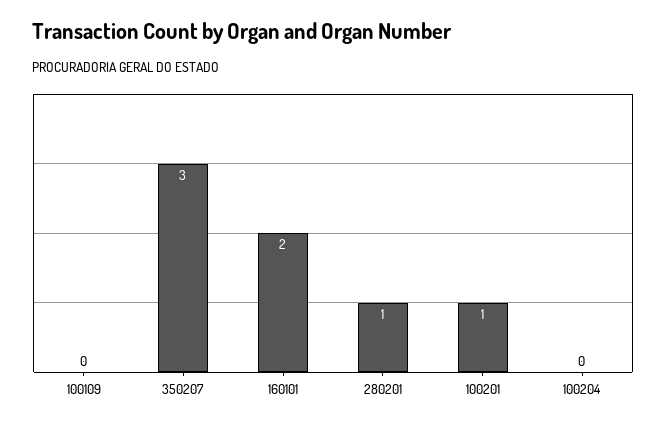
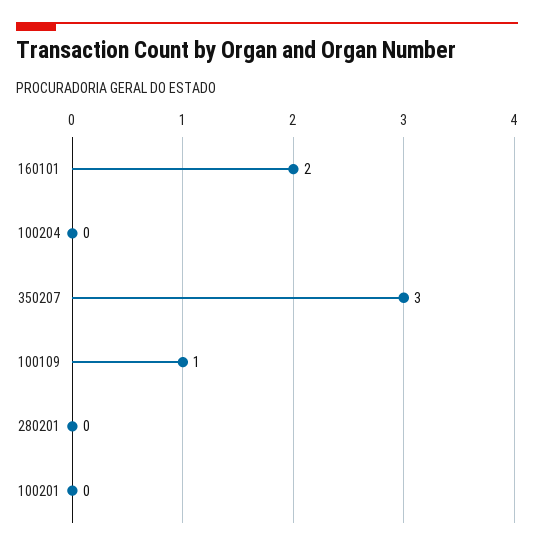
  {
-   "100109": 0,
+   "100109": 1,
    "350207": 3,
    "160101": 2,
-   "280201": 1,
+   "280201": 0,
-   "100201": 1,
+   "100201": 0,
    "100204": 0
  }

